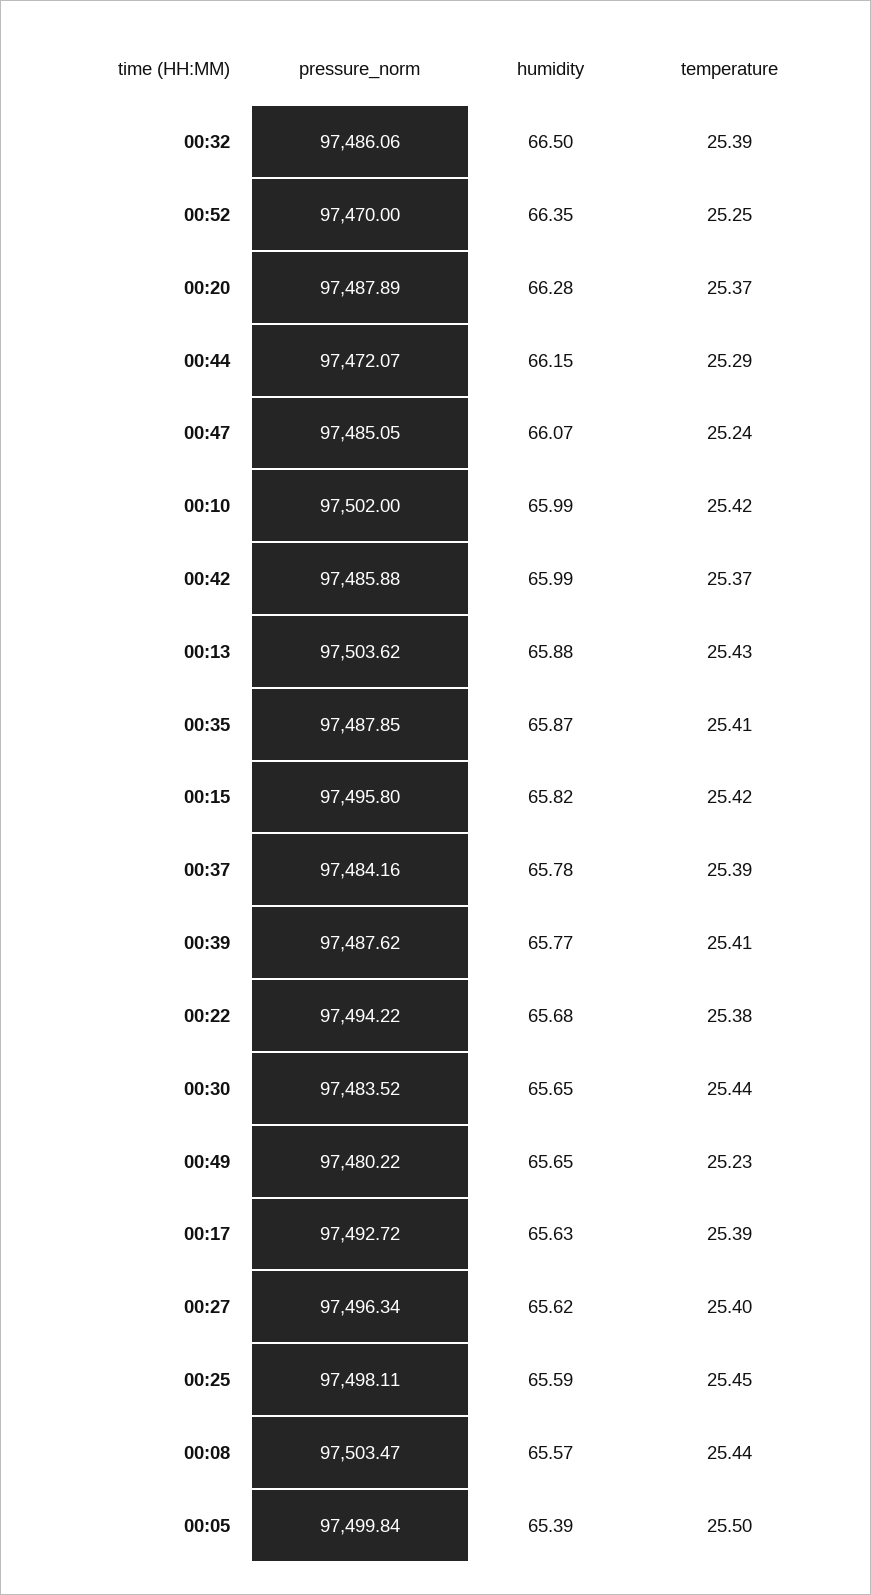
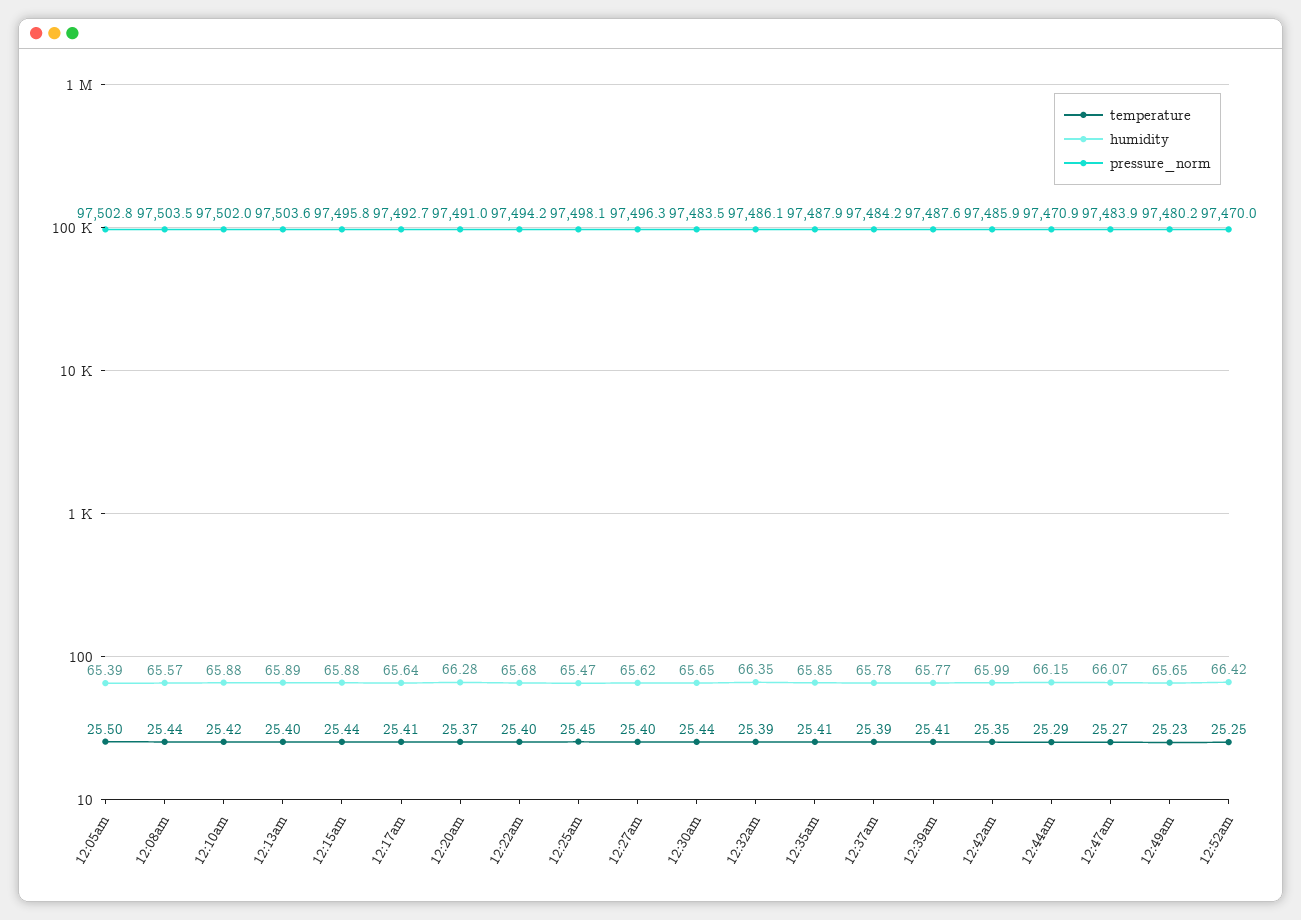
  {
    "pressure_norm": {
      "00:32": 97486.06,
      "00:52": 97470,
-     "00:20": 97487.89,
+     "00:20": 97491,
-     "00:44": 97472.07,
+     "00:44": 97470.9,
-     "00:47": 97485.05,
+     "00:47": 97483.9,
      "00:10": 97502,
      "00:42": 97485.88,
      "00:13": 97503.62,
      "00:35": 97487.85,
      "00:15": 97495.8,
      "00:37": 97484.16,
      "00:39": 97487.62,
      "00:22": 97494.22,
      "00:30": 97483.52,
      "00:49": 97480.22,
      "00:17": 97492.72,
      "00:27": 97496.34,
      "00:25": 97498.11,
      "00:08": 97503.47,
-     "00:05": 97499.84
+     "00:05": 97502.8
    },
    "humidity": {
-     "00:32": 66.5,
+     "00:32": 66.35,
-     "00:52": 66.35,
+     "00:52": 66.42,
      "00:20": 66.28,
      "00:44": 66.15,
      "00:47": 66.07,
-     "00:10": 65.99,
+     "00:10": 65.88,
      "00:42": 65.99,
-     "00:13": 65.88,
+     "00:13": 65.89,
-     "00:35": 65.87,
+     "00:35": 65.85,
-     "00:15": 65.82,
+     "00:15": 65.88,
      "00:37": 65.78,
      "00:39": 65.77,
      "00:22": 65.68,
      "00:30": 65.65,
      "00:49": 65.65,
-     "00:17": 65.63,
+     "00:17": 65.64,
      "00:27": 65.62,
-     "00:25": 65.59,
+     "00:25": 65.47,
      "00:08": 65.57,
      "00:05": 65.39
    },
    "temperature": {
      "00:32": 25.39,
      "00:52": 25.25,
      "00:20": 25.37,
      "00:44": 25.29,
-     "00:47": 25.24,
+     "00:47": 25.27,
      "00:10": 25.42,
-     "00:42": 25.37,
+     "00:42": 25.35,
-     "00:13": 25.43,
+     "00:13": 25.4,
      "00:35": 25.41,
-     "00:15": 25.42,
+     "00:15": 25.44,
      "00:37": 25.39,
      "00:39": 25.41,
-     "00:22": 25.38,
+     "00:22": 25.4,
      "00:30": 25.44,
      "00:49": 25.23,
-     "00:17": 25.39,
+     "00:17": 25.41,
      "00:27": 25.4,
      "00:25": 25.45,
      "00:08": 25.44,
      "00:05": 25.5
    }
  }

